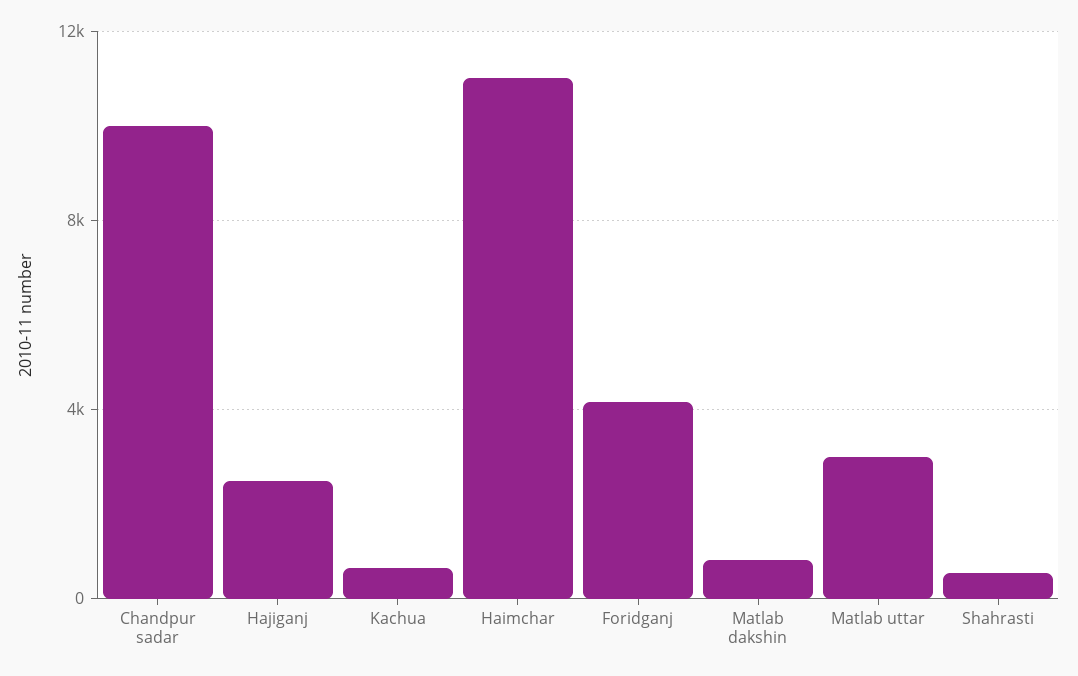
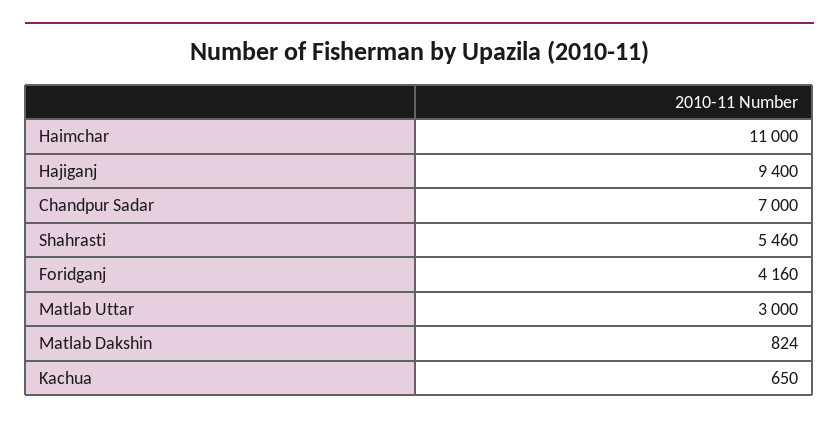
  {
-   "Chandpur sadar": 10000,
+   "Chandpur sadar": 7000,
-   "Hajiganj": 2500,
+   "Hajiganj": 9400,
    "Kachua": 650,
    "Haimchar": 11000,
    "Foridganj": 4160,
    "Matlab dakshin": 824,
    "Matlab uttar": 3000,
-   "Shahrasti": 500
+   "Shahrasti": 5460
  }

